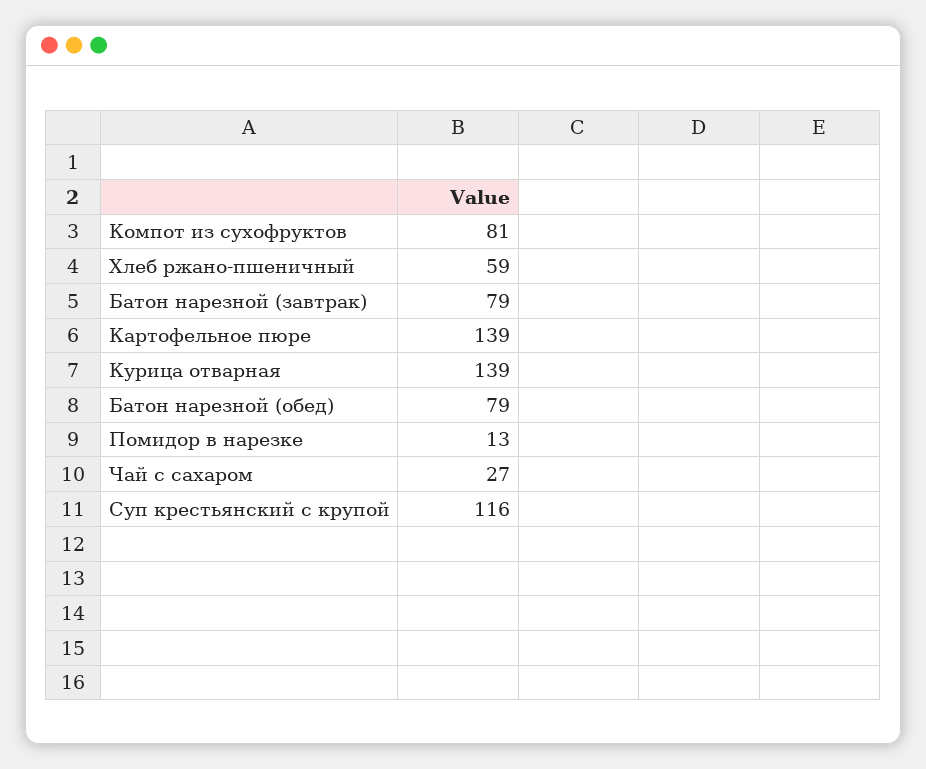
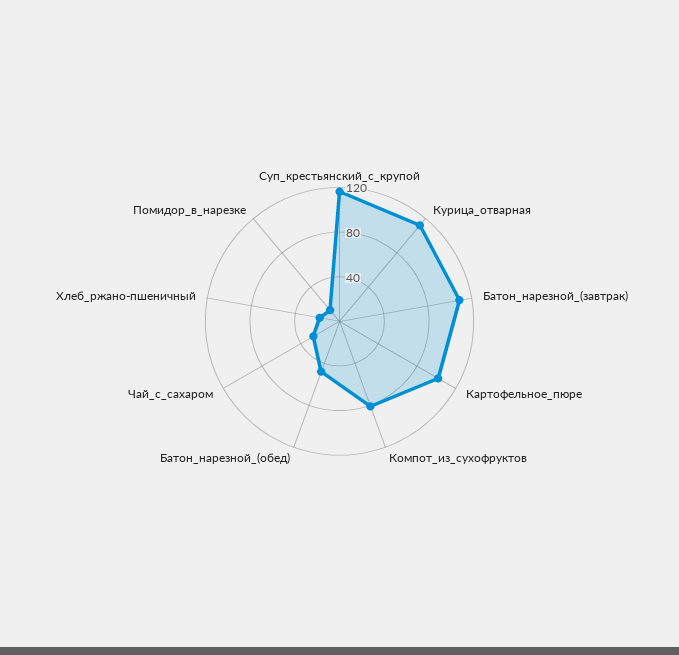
  {
    "Компот из сухофруктов": 81,
-   "Хлеб ржано-пшеничный": 59,
+   "Хлеб ржано-пшеничный": 20,
-   "Батон нарезной (завтрак)": 79,
+   "Батон нарезной (завтрак)": 110,
-   "Картофельное пюре": 139,
+   "Картофельное пюре": 100,
-   "Курица отварная": 139,
+   "Курица отварная": 110,
-   "Батон нарезной (обед)": 79,
+   "Батон нарезной (обед)": 50,
    "Помидор в нарезке": 13,
    "Чай с сахаром": 27,
    "Суп крестьянский с крупой": 116
  }

